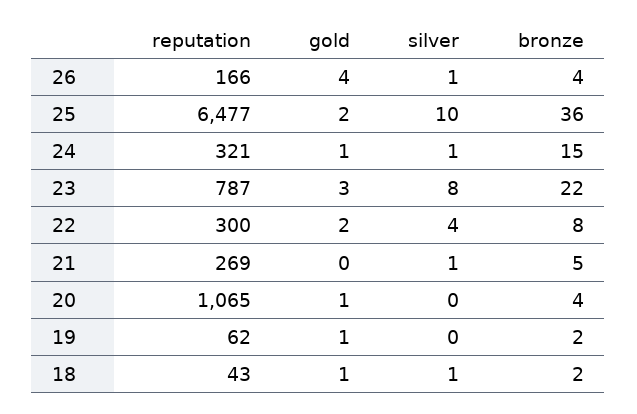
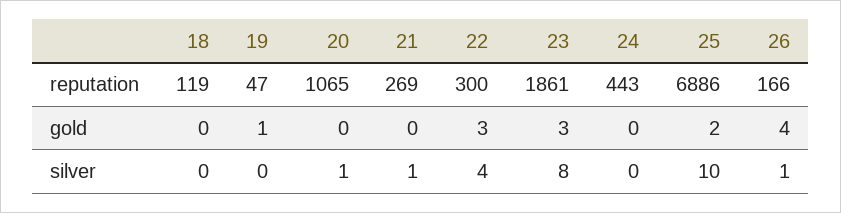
  {
    "reputation": {
      "26": 166,
-     "25": 6477,
+     "25": 6886,
-     "24": 321,
+     "24": 443,
-     "23": 787,
+     "23": 1861,
      "22": 300,
      "21": 269,
      "20": 1065,
-     "19": 62,
+     "19": 47,
-     "18": 43
+     "18": 119
    },
    "gold": {
      "26": 4,
      "25": 2,
-     "24": 1,
+     "24": 0,
      "23": 3,
-     "22": 2,
+     "22": 3,
      "21": 0,
-     "20": 1,
+     "20": 0,
      "19": 1,
-     "18": 1
+     "18": 0
    },
    "silver": {
      "26": 1,
      "25": 10,
-     "24": 1,
+     "24": 0,
      "23": 8,
      "22": 4,
      "21": 1,
-     "20": 0,
+     "20": 1,
      "19": 0,
-     "18": 1
+     "18": 0
-   },
+   }
-   "bronze": {
-     "26": 4,
-     "25": 36,
-     "24": 15,
-     "23": 22,
-     "22": 8,
-     "21": 5,
-     "20": 4,
-     "19": 2,
-     "18": 2
-   }
  }

